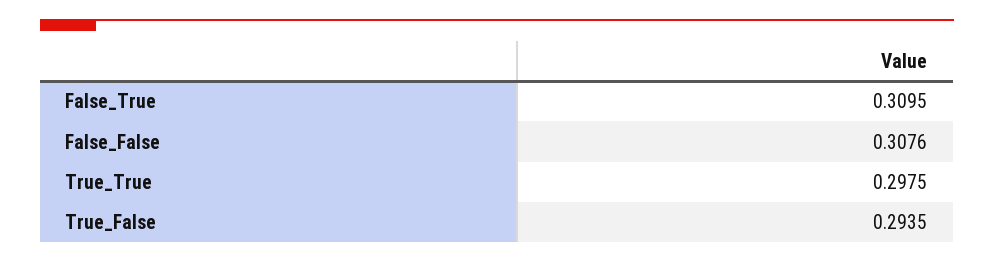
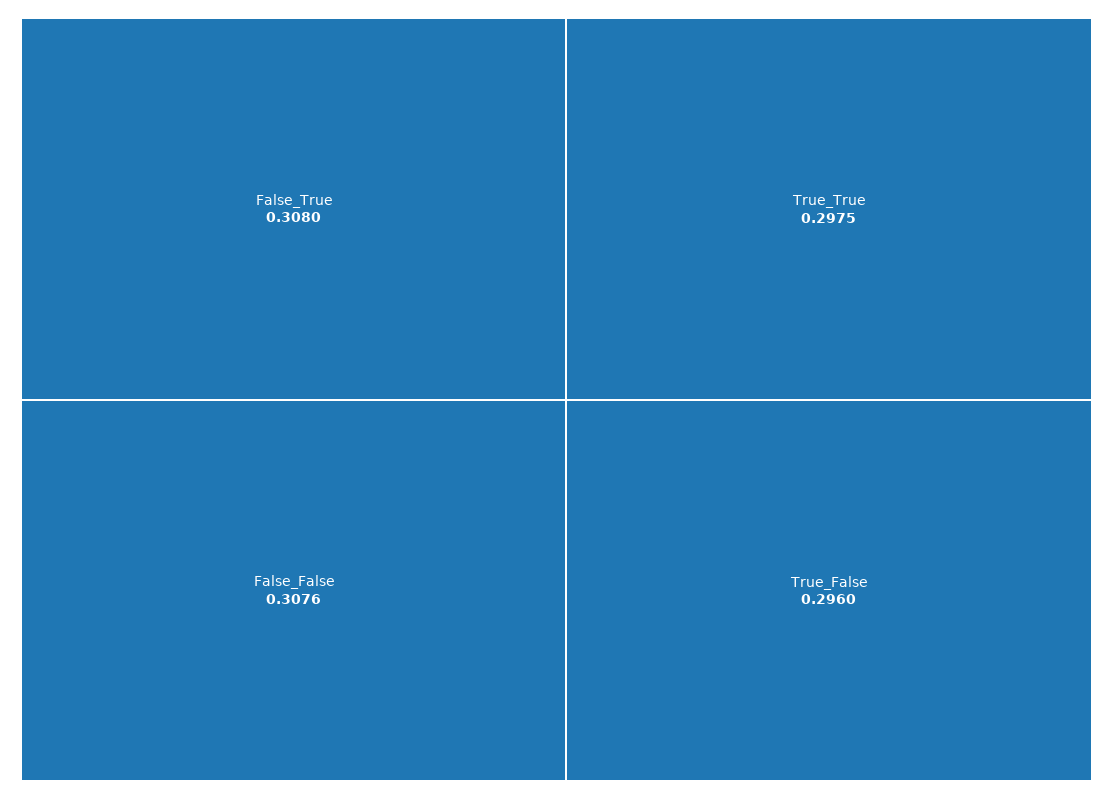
  {
-   "False_True": 0.3095,
+   "False_True": 0.308,
    "False_False": 0.3076,
    "True_True": 0.2975,
-   "True_False": 0.2935
+   "True_False": 0.296
  }

